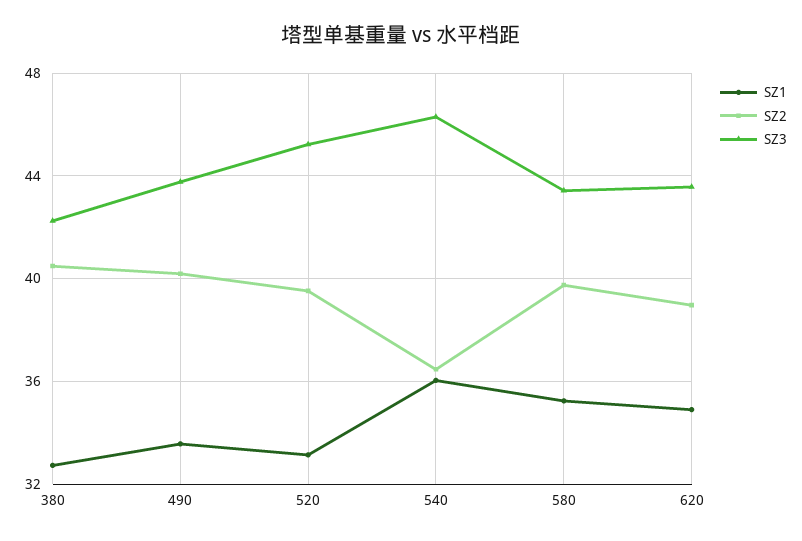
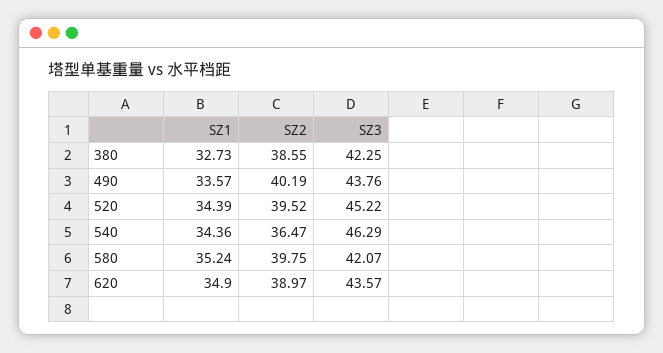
  {
    "SZ1": {
      "380": 32.73,
      "490": 33.57,
-     "520": 33,
+     "520": 34.39,
-     "540": 36,
+     "540": 34.36,
      "580": 35.24,
      "620": 34.9
    },
    "SZ2": {
-     "380": 40.5,
+     "380": 38.55,
      "490": 40.19,
      "520": 39.52,
      "540": 36.47,
      "580": 39.75,
      "620": 38.97
    },
    "SZ3": {
      "380": 42.25,
      "490": 43.76,
      "520": 45.22,
      "540": 46.29,
-     "580": 43.5,
+     "580": 42.07,
      "620": 43.57
    }
  }

